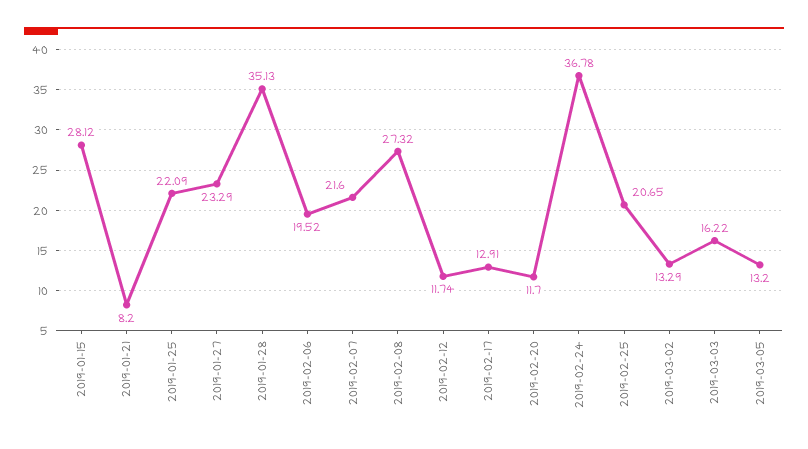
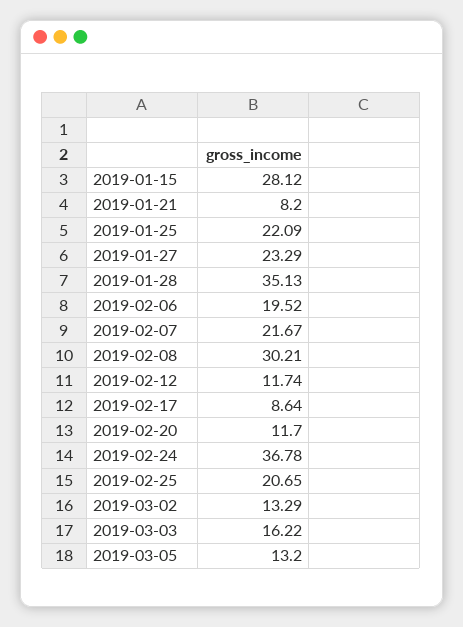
  {
    "2019-01-15": 28.12,
    "2019-01-21": 8.2,
    "2019-01-25": 22.09,
    "2019-01-27": 23.29,
    "2019-01-28": 35.13,
    "2019-02-06": 19.52,
-   "2019-02-07": 21.6,
+   "2019-02-07": 21.67,
-   "2019-02-08": 27.32,
+   "2019-02-08": 30.21,
    "2019-02-12": 11.74,
-   "2019-02-17": 12.91,
+   "2019-02-17": 8.64,
    "2019-02-20": 11.7,
    "2019-02-24": 36.78,
    "2019-02-25": 20.65,
    "2019-03-02": 13.29,
    "2019-03-03": 16.22,
    "2019-03-05": 13.2
  }

